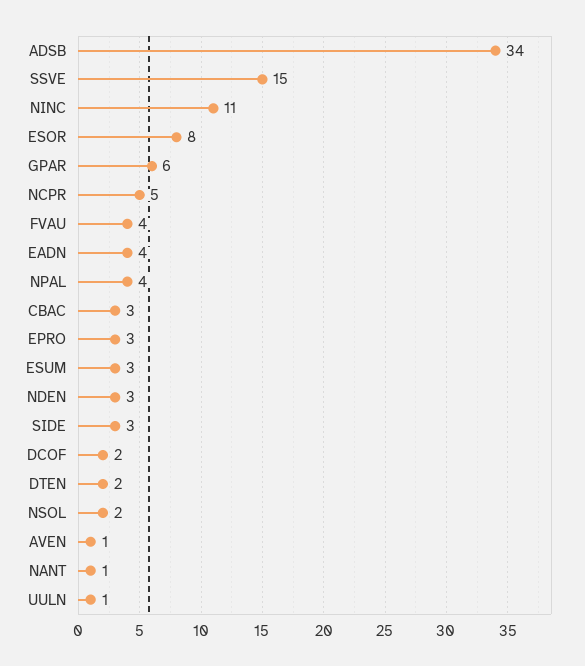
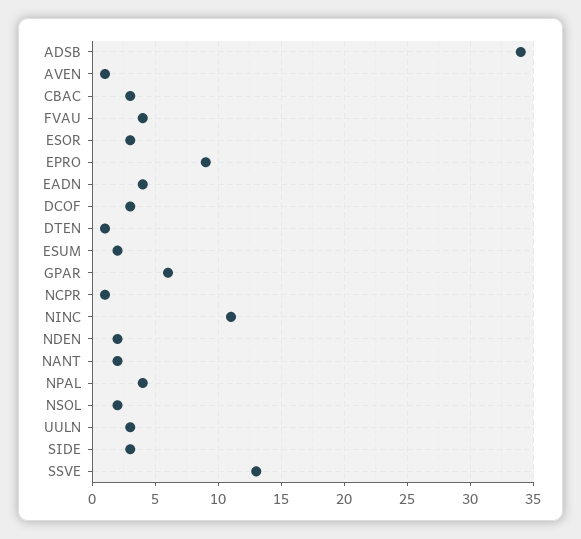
  {
    "ADSB": 34,
-   "SSVE": 15,
+   "SSVE": 13,
    "NINC": 11,
-   "ESOR": 8,
+   "ESOR": 3,
    "GPAR": 6,
-   "NCPR": 5,
+   "NCPR": 1,
    "FVAU": 4,
    "EADN": 4,
    "NPAL": 4,
    "CBAC": 3,
-   "EPRO": 3,
+   "EPRO": 9,
-   "ESUM": 3,
+   "ESUM": 2,
-   "NDEN": 3,
+   "NDEN": 2,
    "SIDE": 3,
-   "DCOF": 2,
+   "DCOF": 3,
-   "DTEN": 2,
+   "DTEN": 1,
    "NSOL": 2,
    "AVEN": 1,
-   "NANT": 1,
+   "NANT": 2,
-   "UULN": 1
+   "UULN": 3
  }

